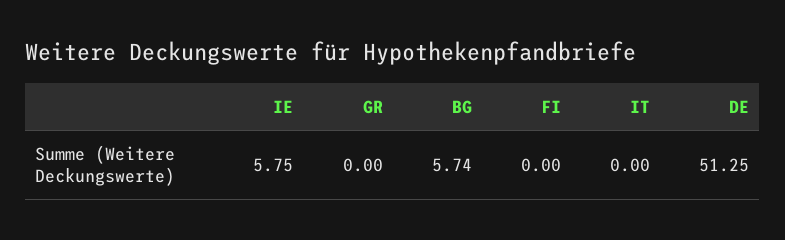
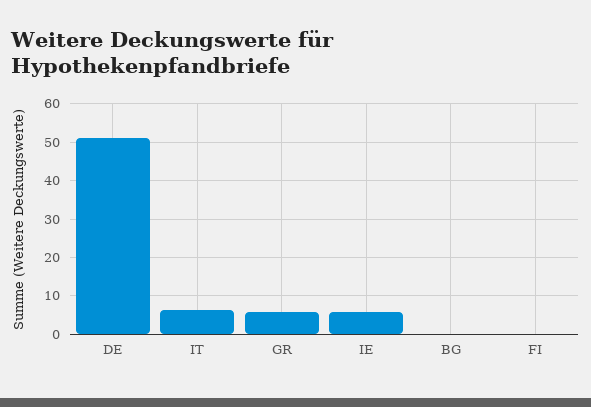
  {
    "IE": 5.75,
-   "GR": 0,
+   "GR": 6,
-   "BG": 5.74,
+   "BG": 0,
    "FI": 0,
-   "IT": 0,
+   "IT": 6,
    "DE": 51.25
  }

